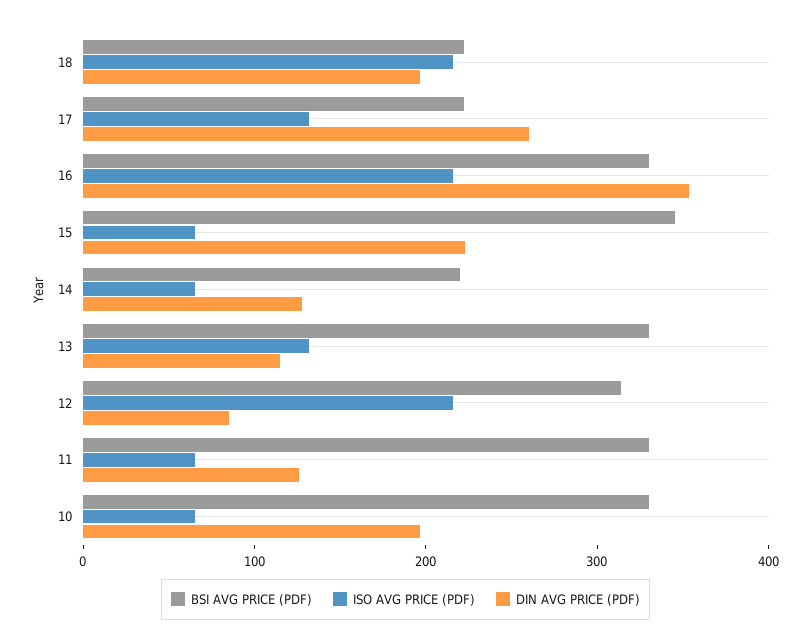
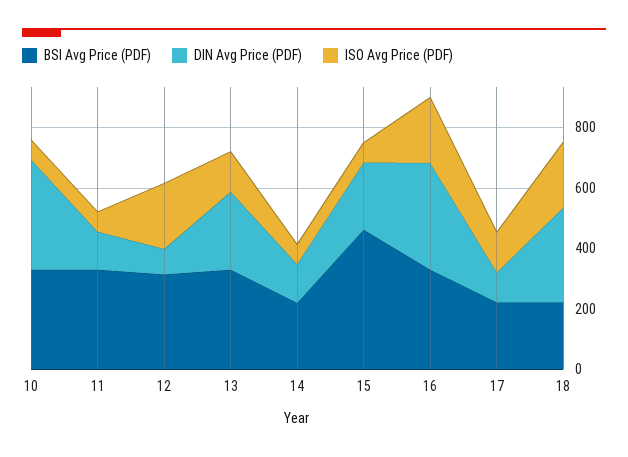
  {
    "BSI AVG PRICE (PDF)": {
      "18": 220,
      "17": 220,
      "16": 340,
-     "15": 340,
+     "15": 450,
      "14": 220,
      "13": 340,
      "12": 320,
      "11": 340,
      "10": 340
    },
    "ISO AVG PRICE (PDF)": {
      "18": 220,
      "17": 140,
      "16": 220,
      "15": 60,
      "14": 60,
      "13": 140,
      "12": 220,
      "11": 60,
      "10": 60
    },
    "DIN AVG PRICE (PDF)": {
-     "18": 200,
+     "18": 300,
-     "17": 260,
+     "17": 100,
      "16": 360,
      "15": 220,
      "14": 120,
-     "13": 120,
+     "13": 250,
      "12": 80,
      "11": 120,
-     "10": 200
+     "10": 350
    }
  }

